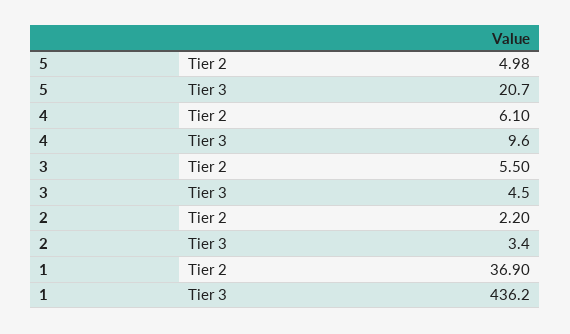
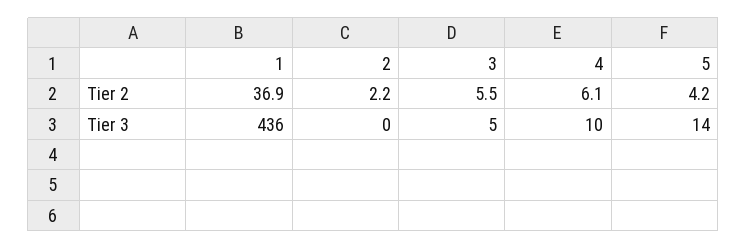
  {
    "5": {
-     "Tier 2": 4.98,
+     "Tier 2": 4.2,
-     "Tier 3": 20.7
+     "Tier 3": 14
    },
    "4": {
      "Tier 2": 6.1,
      "Tier 3": 9.6
    },
    "3": {
      "Tier 2": 5.5,
      "Tier 3": 4.5
    },
    "2": {
      "Tier 2": 2.2,
-     "Tier 3": 3.4
+     "Tier 3": 0
    },
    "1": {
      "Tier 2": 36.9,
      "Tier 3": 436.2
    }
  }

